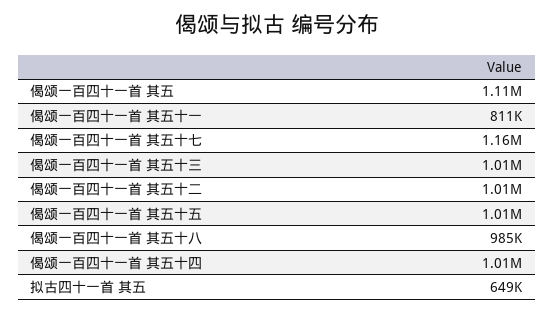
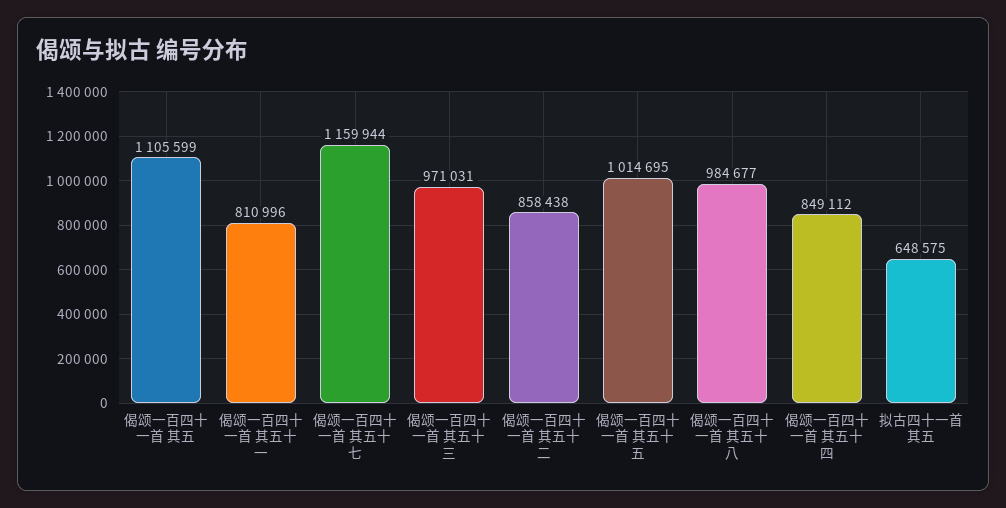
  {
    "偈颂一百四十一首 其五": 1105599,
    "偈颂一百四十一首 其五十一": 810996,
    "偈颂一百四十一首 其五十七": 1159944,
-   "偈颂一百四十一首 其五十三": 1010000,
+   "偈颂一百四十一首 其五十三": 971031,
-   "偈颂一百四十一首 其五十二": 1010000,
+   "偈颂一百四十一首 其五十二": 858438,
    "偈颂一百四十一首 其五十五": 1014695,
    "偈颂一百四十一首 其五十八": 984677,
-   "偈颂一百四十一首 其五十四": 1010000,
+   "偈颂一百四十一首 其五十四": 849112,
    "拟古四十一首 其五": 648575
  }

